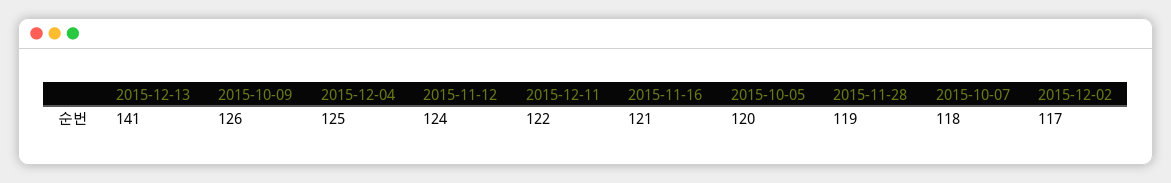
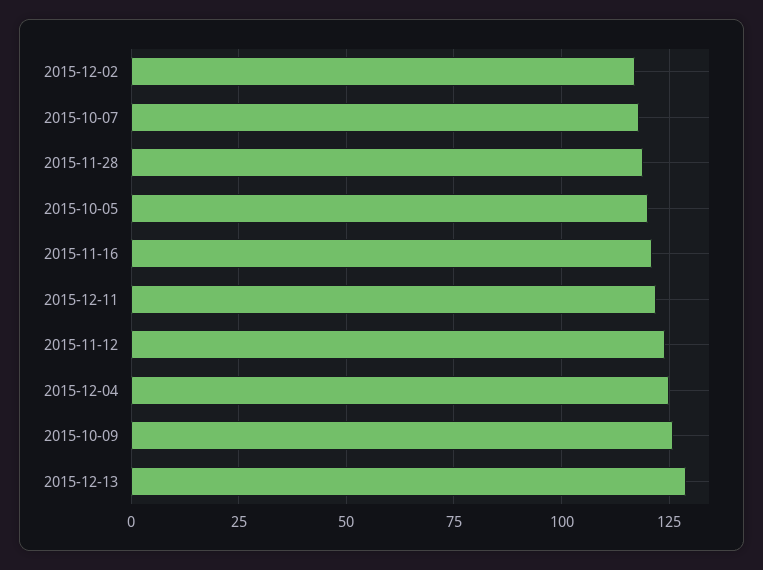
  {
-   "2015-12-13": 141,
+   "2015-12-13": 130,
    "2015-10-09": 126,
    "2015-12-04": 125,
    "2015-11-12": 124,
    "2015-12-11": 122,
    "2015-11-16": 121,
    "2015-10-05": 120,
    "2015-11-28": 119,
    "2015-10-07": 118,
    "2015-12-02": 117
  }

